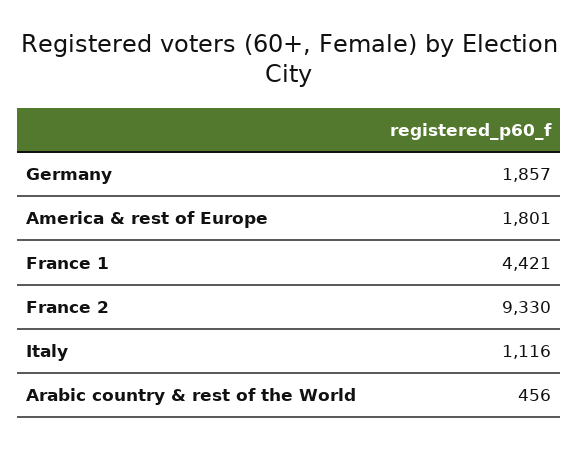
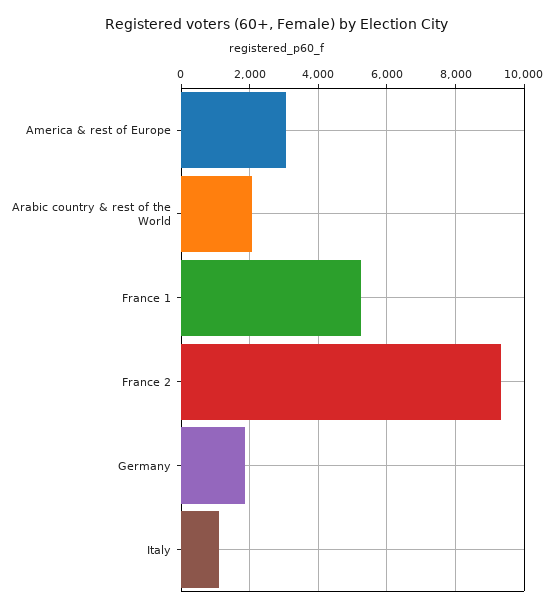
  {
    "Germany": 1857,
-   "America & rest of Europe": 1801,
+   "America & rest of Europe": 3000,
-   "France 1": 4421,
+   "France 1": 5200,
    "France 2": 9330,
    "Italy": 1116,
-   "Arabic country & rest of the World": 456
+   "Arabic country & rest of the World": 2000
  }

